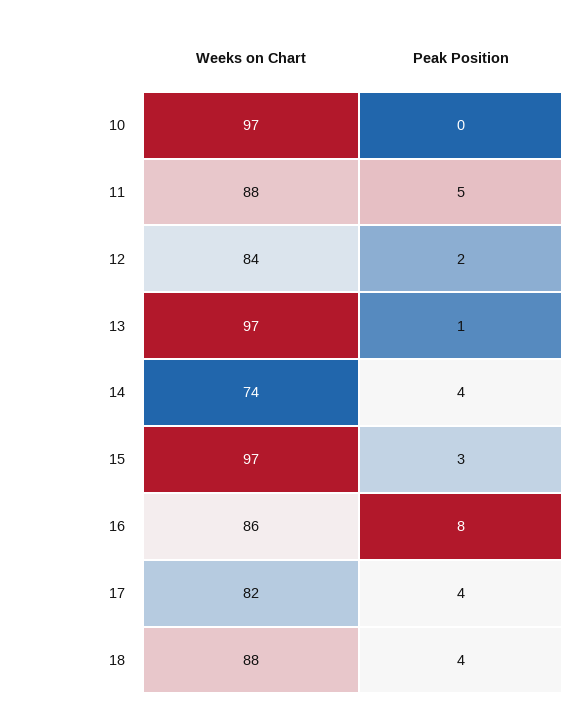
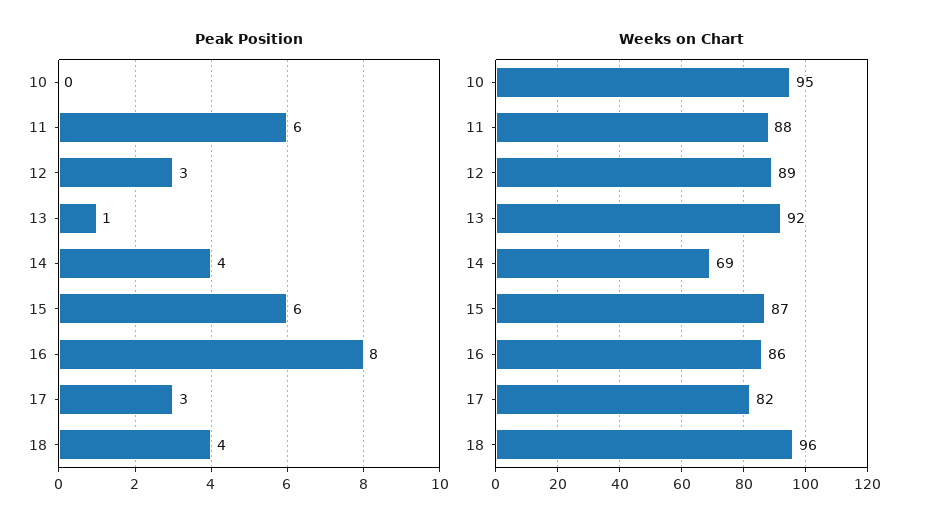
  {
    "Weeks on Chart": {
-     "10": 97,
+     "10": 95,
      "11": 88,
-     "12": 84,
+     "12": 89,
-     "13": 97,
+     "13": 92,
-     "14": 74,
+     "14": 69,
-     "15": 97,
+     "15": 87,
      "16": 86,
      "17": 82,
-     "18": 88
+     "18": 96
    },
    "Peak Position": {
      "10": 0,
-     "11": 5,
+     "11": 6,
-     "12": 2,
+     "12": 3,
      "13": 1,
      "14": 4,
-     "15": 3,
+     "15": 6,
      "16": 8,
-     "17": 4,
+     "17": 3,
      "18": 4
    }
  }

